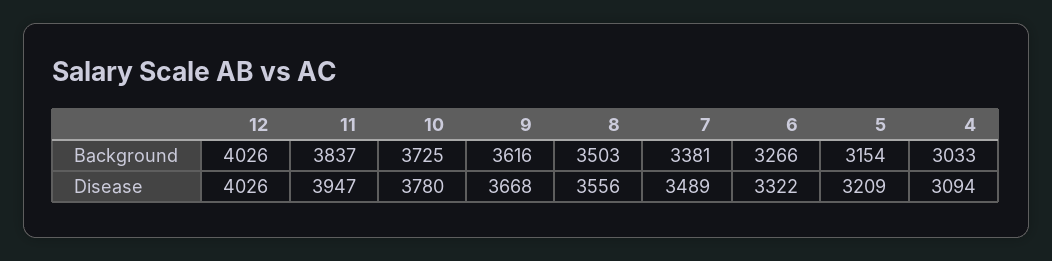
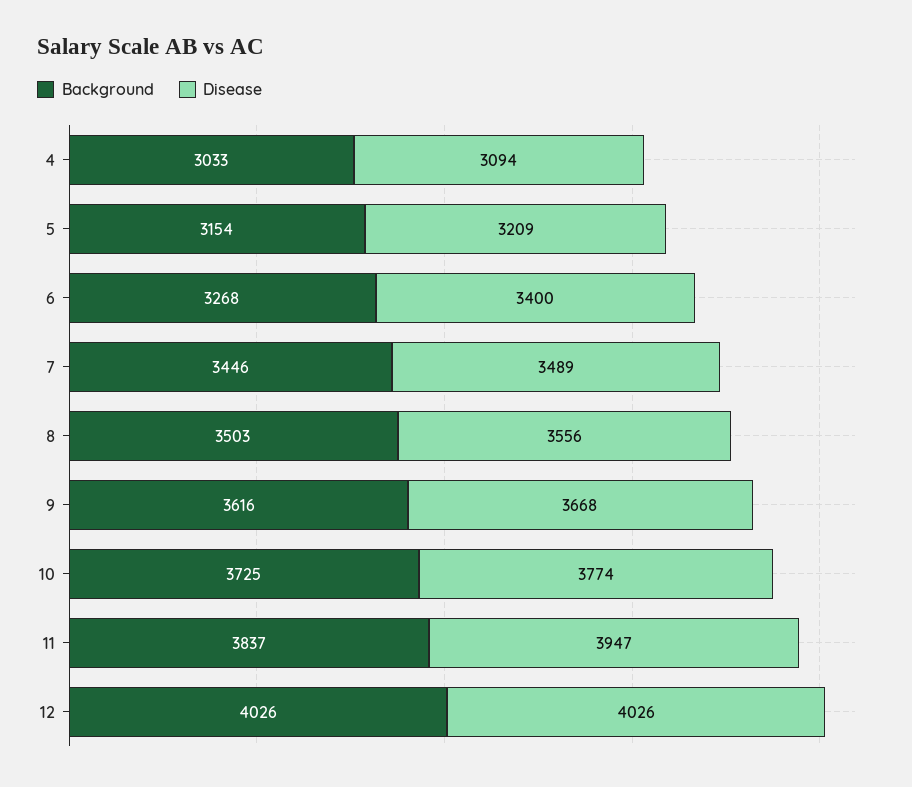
  {
    "Background": {
      "12": 4026,
      "11": 3837,
      "10": 3725,
      "9": 3616,
      "8": 3503,
-     "7": 3381,
+     "7": 3446,
-     "6": 3266,
+     "6": 3268,
      "5": 3154,
      "4": 3033
    },
    "Disease": {
      "12": 4026,
      "11": 3947,
-     "10": 3780,
+     "10": 3774,
      "9": 3668,
      "8": 3556,
      "7": 3489,
-     "6": 3322,
+     "6": 3400,
      "5": 3209,
      "4": 3094
    }
  }

